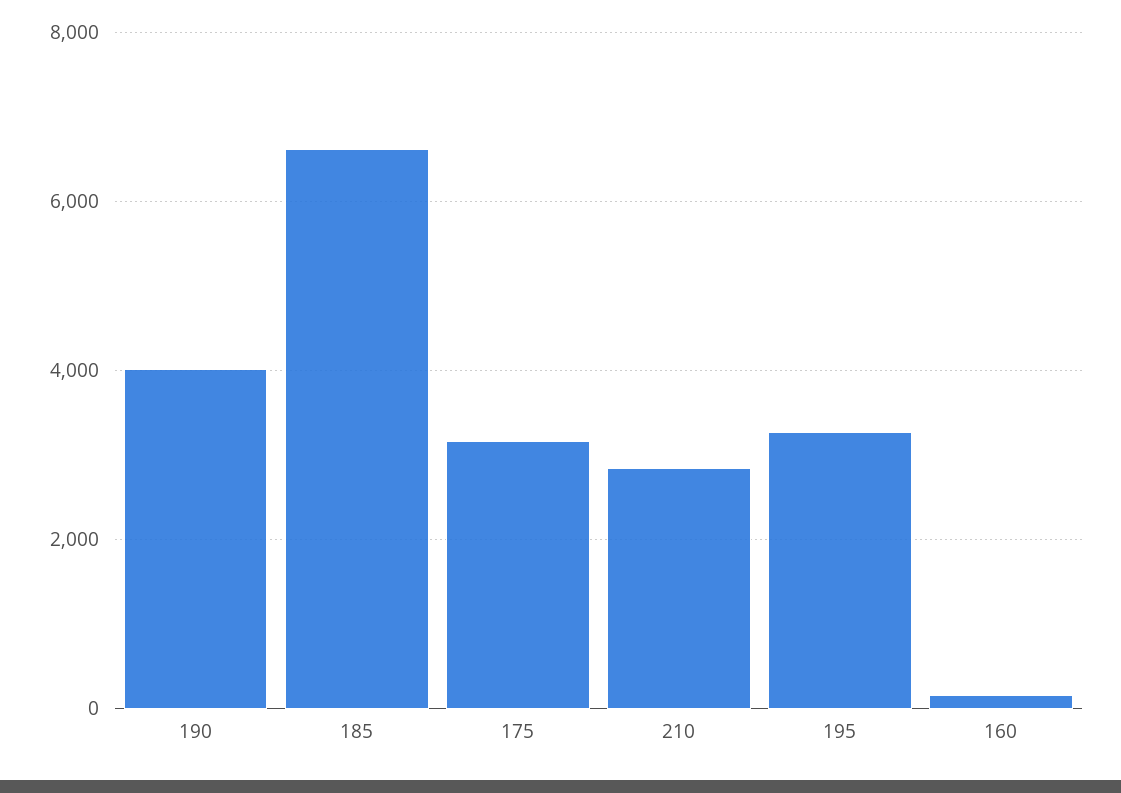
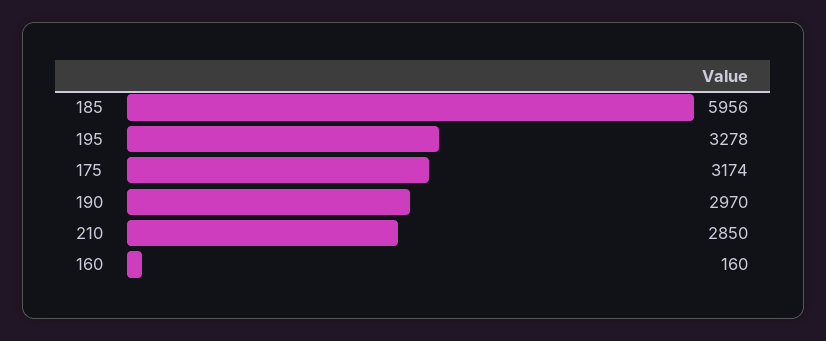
  {
-   "190": 4000,
+   "190": 2970,
-   "185": 6600,
+   "185": 5956,
    "175": 3174,
    "210": 2850,
    "195": 3278,
    "160": 160
  }

